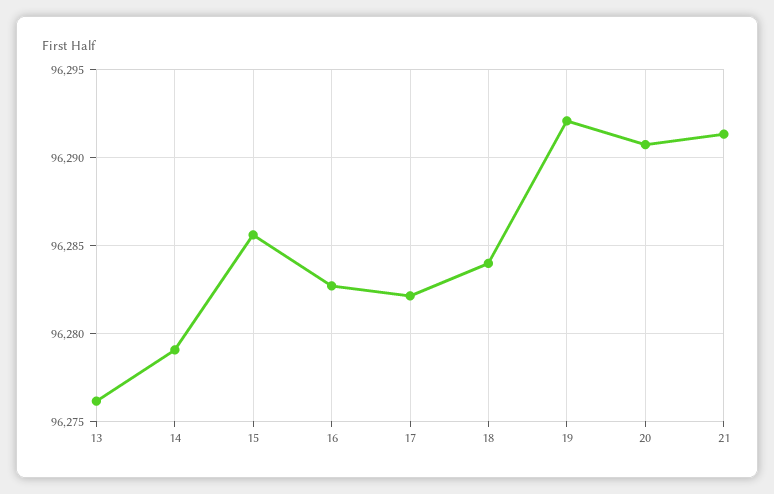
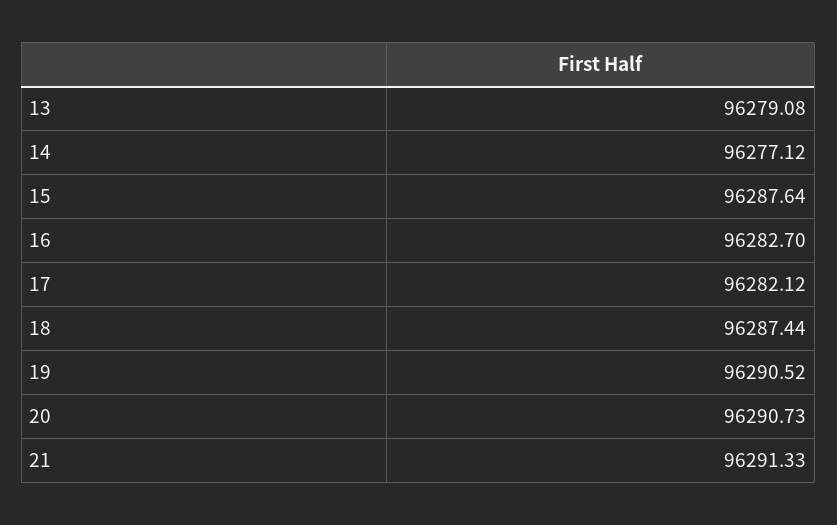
  {
-   "13": 96276,
+   "13": 96279.08,
-   "14": 96279,
+   "14": 96277.12,
-   "15": 96285.5,
+   "15": 96287.64,
    "16": 96282.7,
    "17": 96282.12,
-   "18": 96284,
+   "18": 96287.44,
-   "19": 96292,
+   "19": 96290.52,
    "20": 96290.73,
    "21": 96291.33
  }

